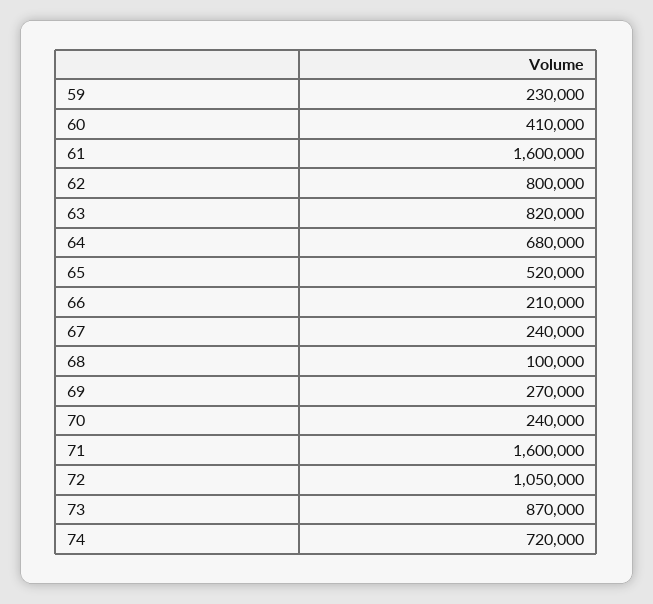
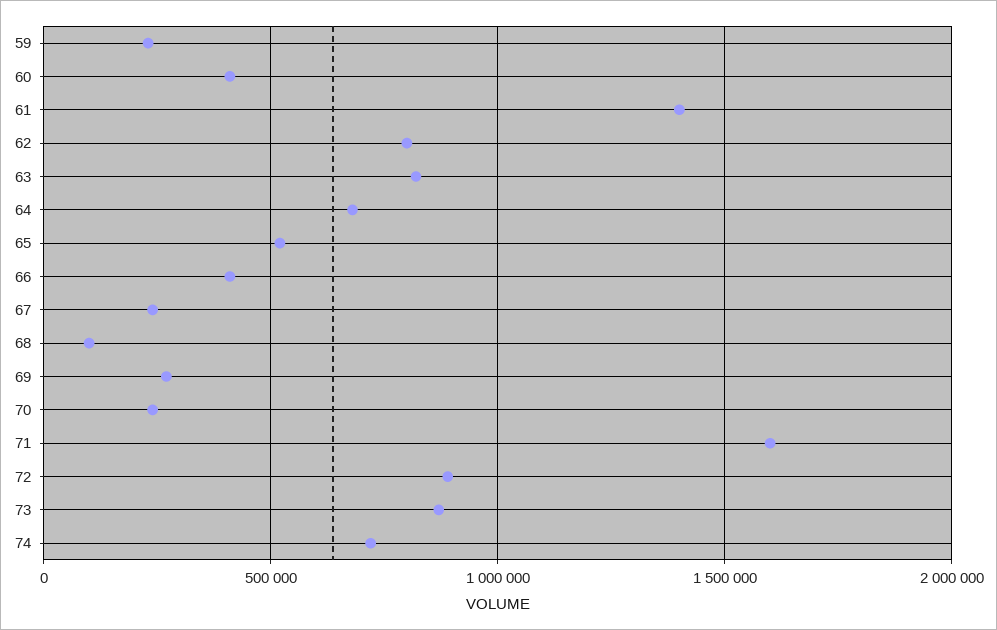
  {
    "59": 230000,
    "60": 410000,
-   "61": 1600000,
+   "61": 1400000,
    "62": 800000,
    "63": 820000,
    "64": 680000,
    "65": 520000,
-   "66": 210000,
+   "66": 400000,
    "67": 240000,
    "68": 100000,
    "69": 270000,
    "70": 240000,
    "71": 1600000,
-   "72": 1050000,
+   "72": 900000,
    "73": 870000,
    "74": 720000
  }

